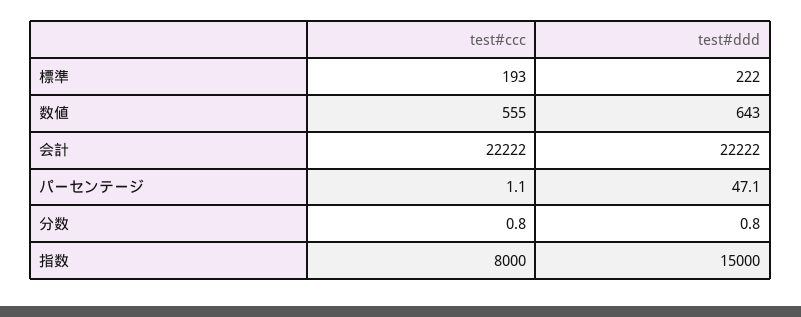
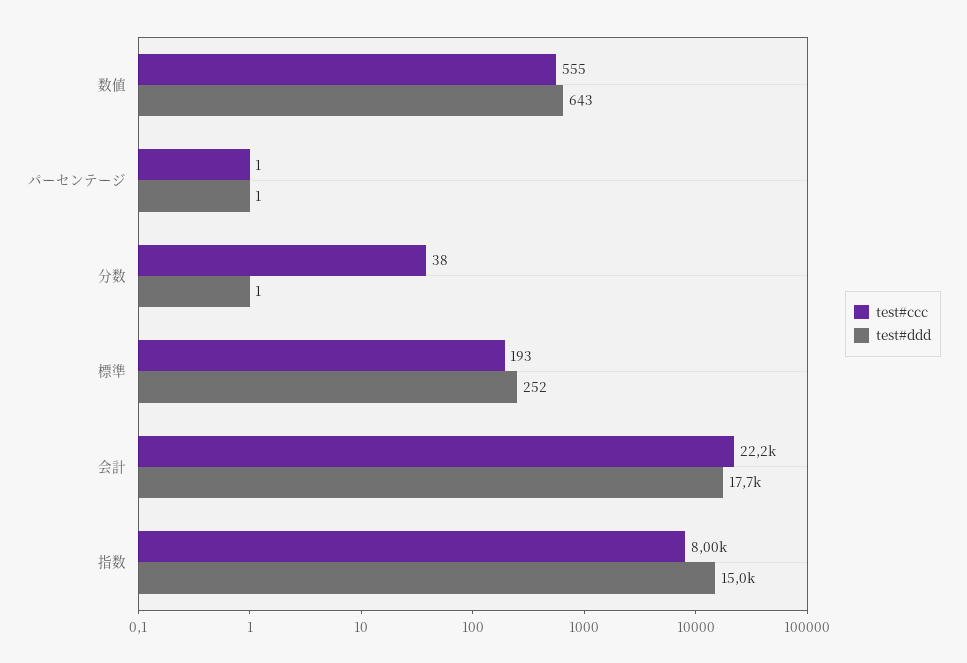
  {
    "test#ccc": {
      "標準": 193,
      "数値": 555,
      "会計": 22222,
      "パーセンテージ": 1.1,
-     "分数": 0.8,
+     "分数": 38,
      "指数": 8000
    },
    "test#ddd": {
-     "標準": 222,
+     "標準": 252,
      "数値": 643,
-     "会計": 22222,
+     "会計": 17700,
-     "パーセンテージ": 47.1,
+     "パーセンテージ": 1,
      "分数": 0.8,
      "指数": 15000
    }
  }

